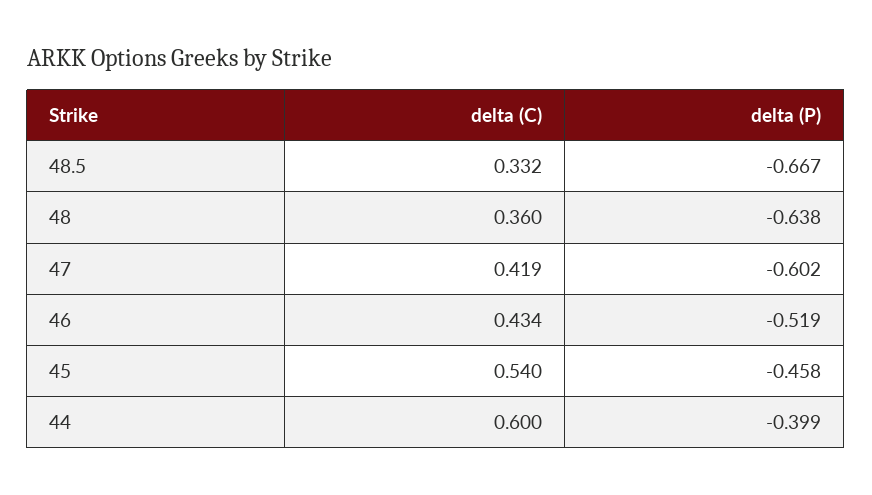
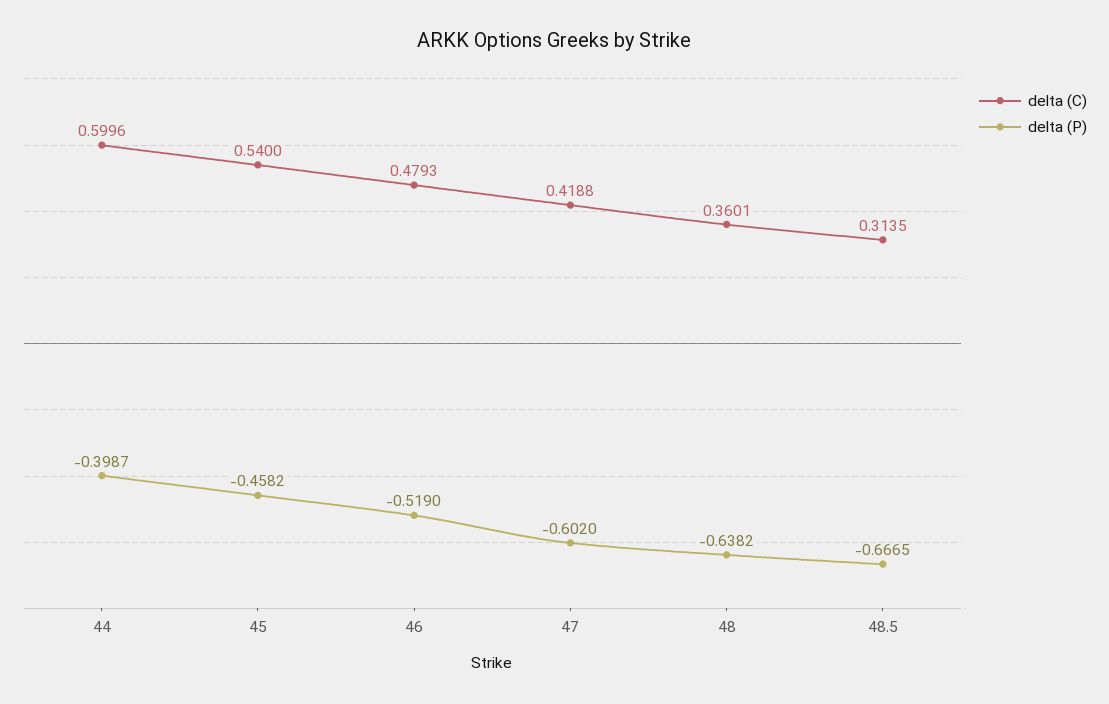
  {
    "delta (C)": {
-     "48.5": 0.332,
+     "48.5": 0.3135,
      "48": 0.3601,
      "47": 0.4188,
-     "46": 0.434,
+     "46": 0.4793,
      "45": 0.54,
      "44": 0.5996
    },
    "delta (P)": {
      "48.5": -0.6665,
      "48": -0.6382,
      "47": -0.602,
      "46": -0.519,
      "45": -0.4582,
      "44": -0.3987
    }
  }

